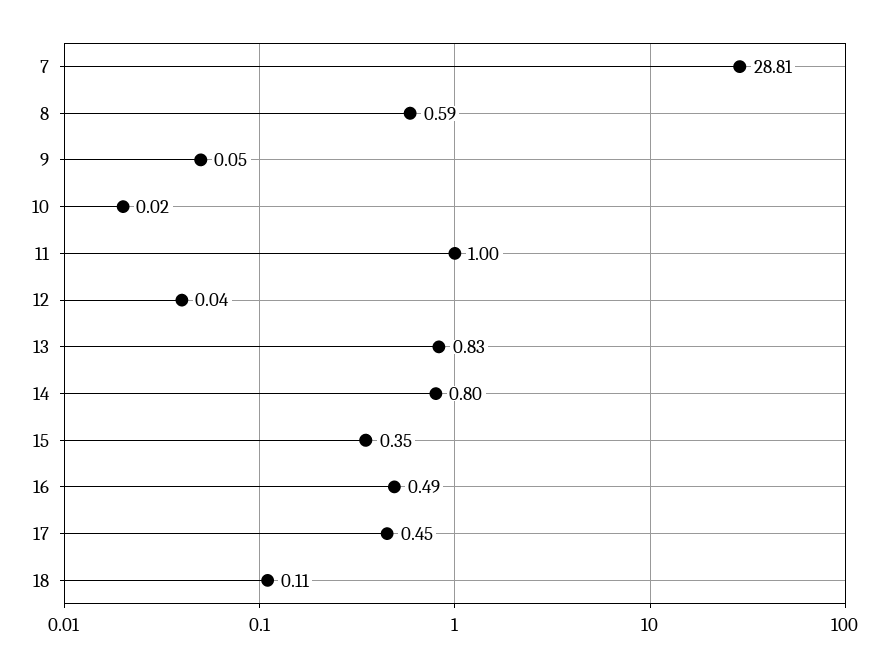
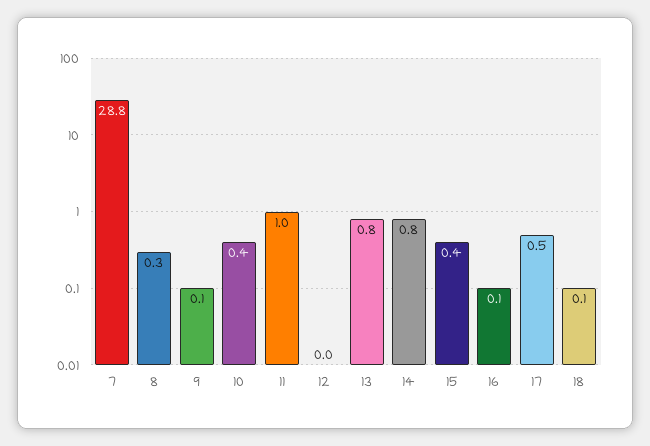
  {
    "7": 28.81,
-   "8": 0.59,
+   "8": 0.3,
    "9": 0.05,
-   "10": 0.02,
+   "10": 0.4,
    "11": 1,
    "12": 0.04,
    "13": 0.83,
    "14": 0.8,
    "15": 0.35,
-   "16": 0.49,
+   "16": 0.1,
    "17": 0.45,
    "18": 0.11
  }

